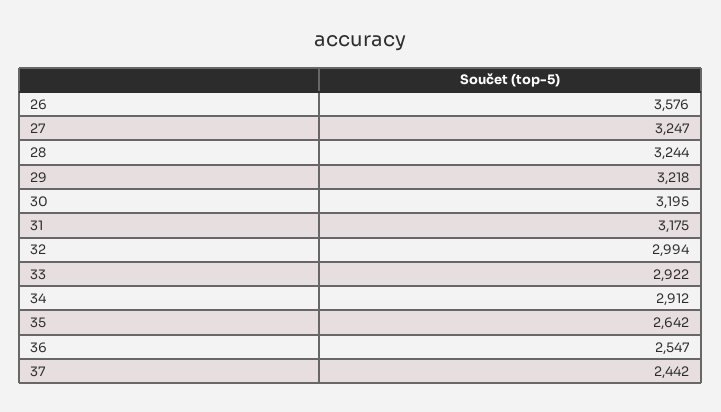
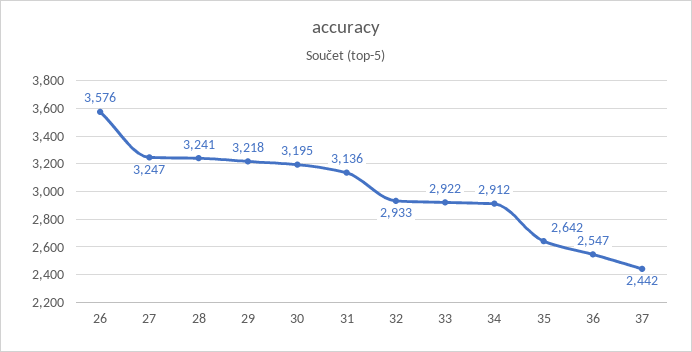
  {
    "26": 3576,
    "27": 3247,
-   "28": 3244,
+   "28": 3241,
    "29": 3218,
    "30": 3195,
-   "31": 3175,
+   "31": 3136,
-   "32": 2994,
+   "32": 2933,
    "33": 2922,
    "34": 2912,
    "35": 2642,
    "36": 2547,
    "37": 2442
  }

